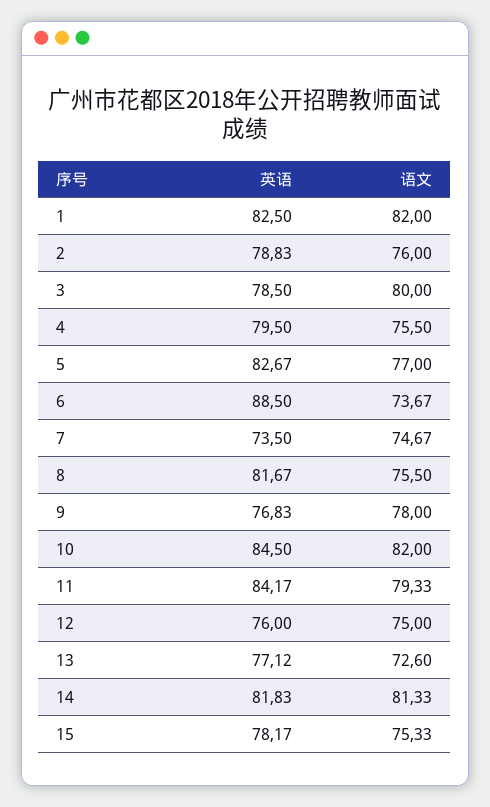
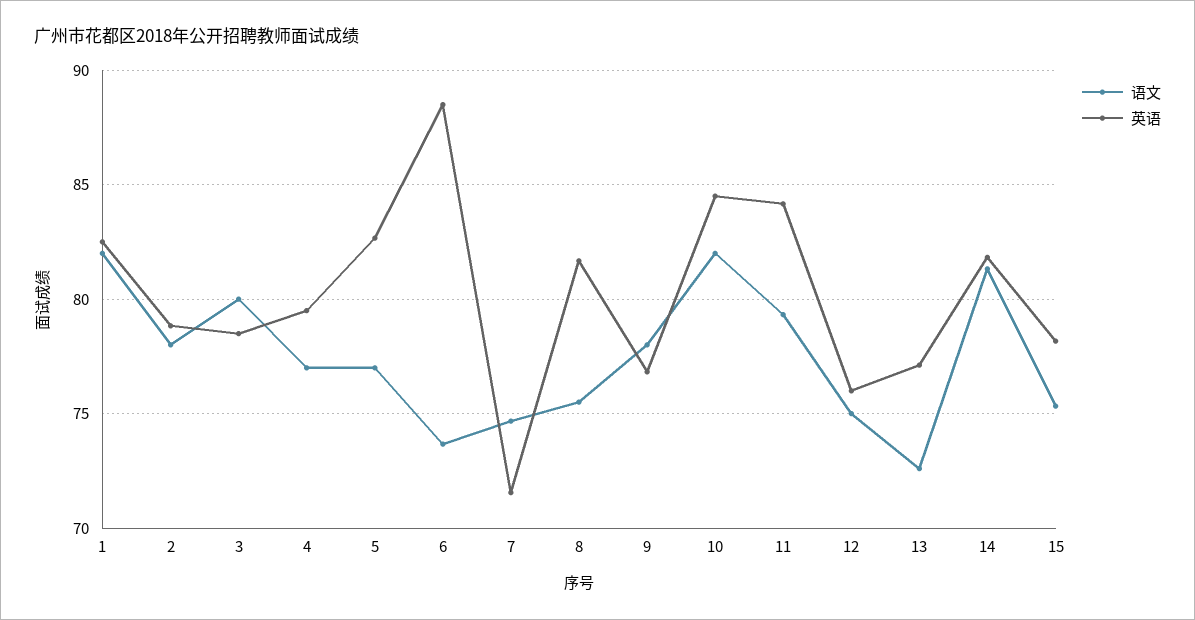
  {
    "英语": {
      "1": 82.5,
      "2": 78.83,
      "3": 78.5,
      "4": 79.5,
      "5": 82.67,
      "6": 88.5,
-     "7": 73.5,
+     "7": 71.5,
      "8": 81.67,
      "9": 76.83,
      "10": 84.5,
      "11": 84.17,
      "12": 76,
      "13": 77.12,
      "14": 81.83,
      "15": 78.17
    },
    "语文": {
      "1": 82,
-     "2": 76,
+     "2": 78,
      "3": 80,
-     "4": 75.5,
+     "4": 77,
      "5": 77,
      "6": 73.67,
      "7": 74.67,
      "8": 75.5,
      "9": 78,
      "10": 82,
      "11": 79.33,
      "12": 75,
      "13": 72.6,
      "14": 81.33,
      "15": 75.33
    }
  }

